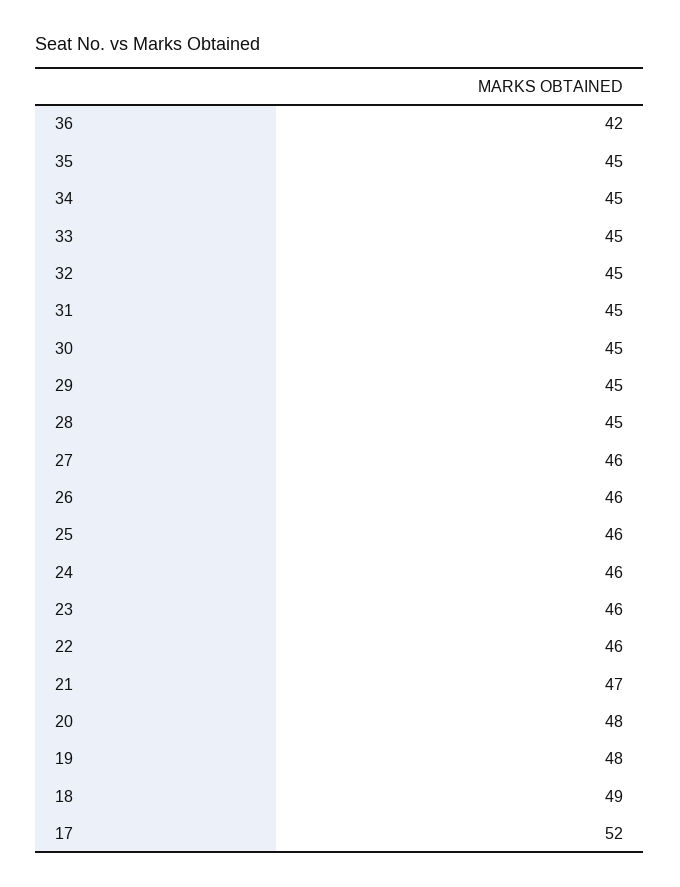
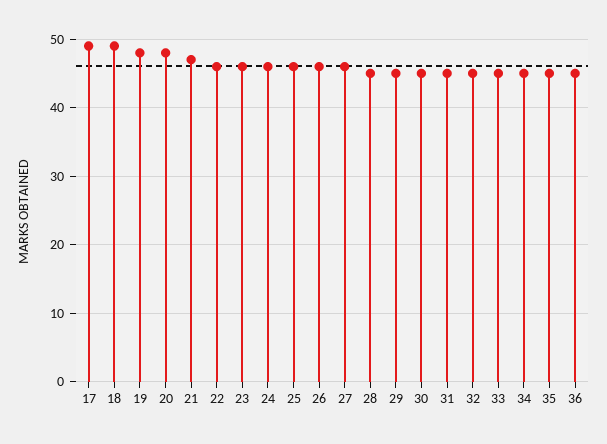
  {
-   "36": 42,
+   "36": 45,
    "35": 45,
    "34": 45,
    "33": 45,
    "32": 45,
    "31": 45,
    "30": 45,
    "29": 45,
    "28": 45,
    "27": 46,
    "26": 46,
    "25": 46,
    "24": 46,
    "23": 46,
    "22": 46,
    "21": 47,
    "20": 48,
    "19": 48,
    "18": 49,
-   "17": 52
+   "17": 49
  }

